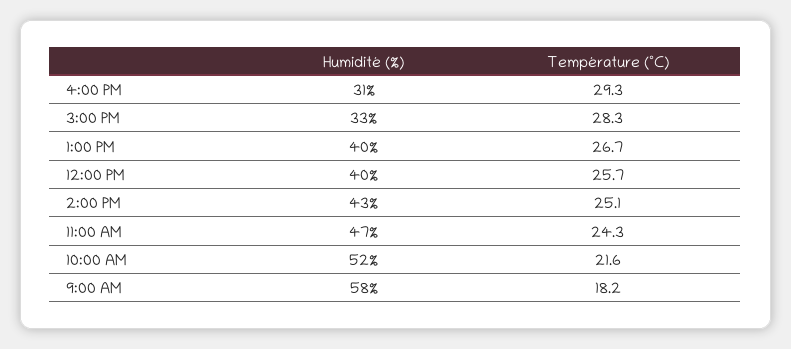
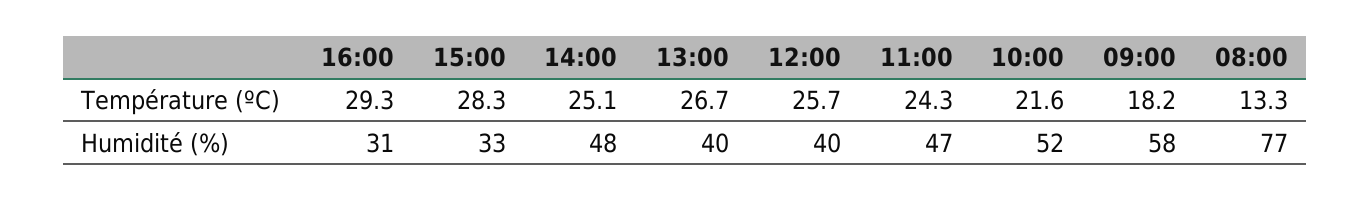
  {
    "Humidité (%)": {
      "4:00 PM": 31,
      "3:00 PM": 33,
      "1:00 PM": 40,
      "12:00 PM": 40,
-     "2:00 PM": 43,
+     "2:00 PM": 48,
      "11:00 AM": 47,
      "10:00 AM": 52,
-     "9:00 AM": 58
+     "9:00 AM": 58,
+     "08:00": 77
    },
    "Température (ºC)": {
      "4:00 PM": 29.3,
      "3:00 PM": 28.3,
      "1:00 PM": 26.7,
      "12:00 PM": 25.7,
      "2:00 PM": 25.1,
      "11:00 AM": 24.3,
      "10:00 AM": 21.6,
-     "9:00 AM": 18.2
+     "9:00 AM": 18.2,
+     "08:00": 13.3
    }
  }

